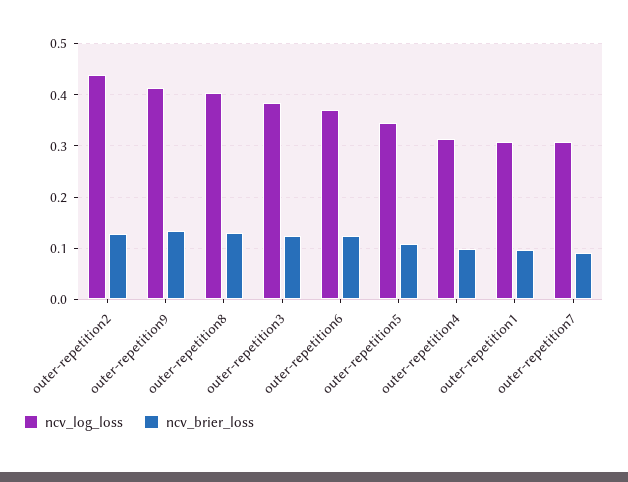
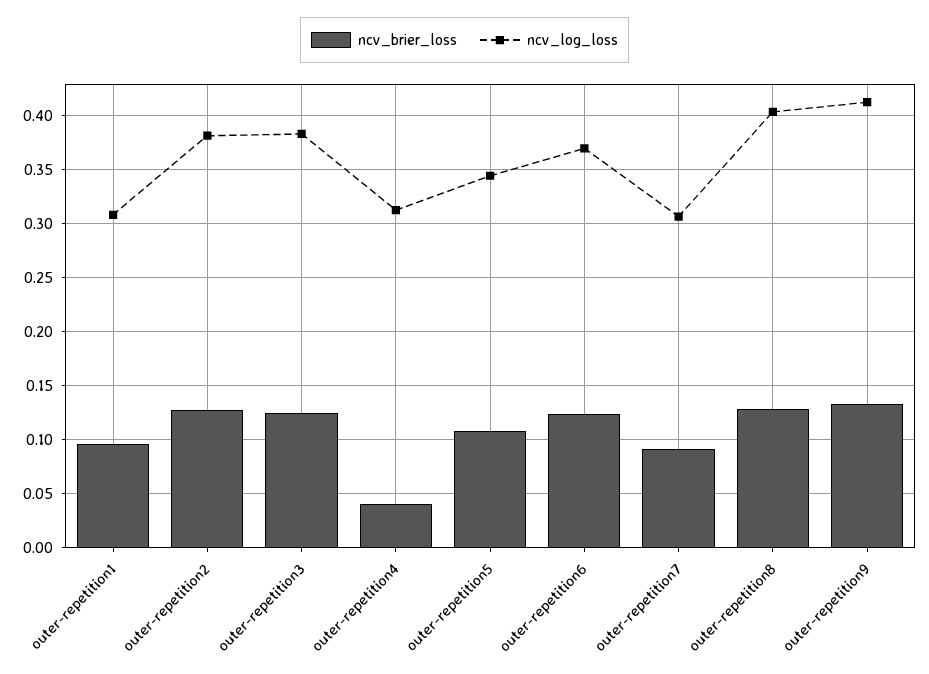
  {
    "ncv_log_loss": {
-     "outer-repetition2": 0.44,
+     "outer-repetition2": 0.38,
      "outer-repetition9": 0.41,
      "outer-repetition8": 0.4,
      "outer-repetition3": 0.38,
      "outer-repetition6": 0.37,
      "outer-repetition5": 0.34,
      "outer-repetition4": 0.31,
      "outer-repetition1": 0.31,
      "outer-repetition7": 0.31
    },
    "ncv_brier_loss": {
      "outer-repetition2": 0.13,
      "outer-repetition9": 0.13,
      "outer-repetition8": 0.13,
      "outer-repetition3": 0.12,
      "outer-repetition6": 0.12,
      "outer-repetition5": 0.11,
-     "outer-repetition4": 0.1,
+     "outer-repetition4": 0.04,
      "outer-repetition1": 0.1,
      "outer-repetition7": 0.09
    }
  }

